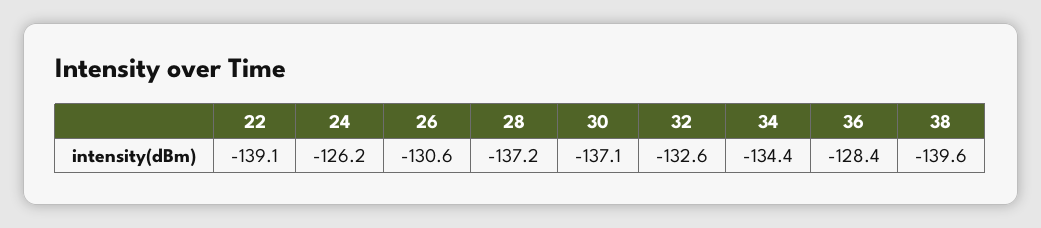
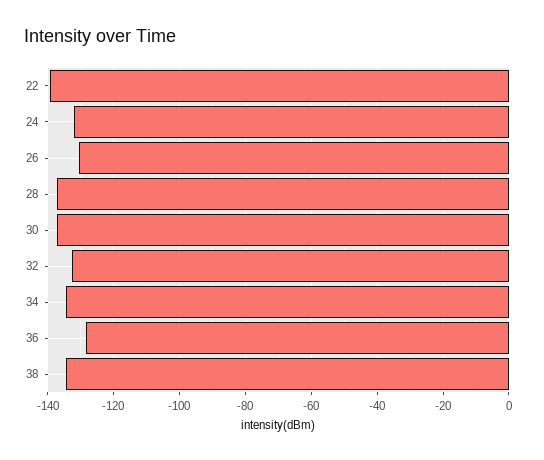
  {
    "22": -139.1,
-   "24": -126.2,
+   "24": -132,
    "26": -130.6,
    "28": -137.2,
    "30": -137.1,
    "32": -132.6,
    "34": -134.4,
    "36": -128.4,
-   "38": -139.6
+   "38": -134
  }

